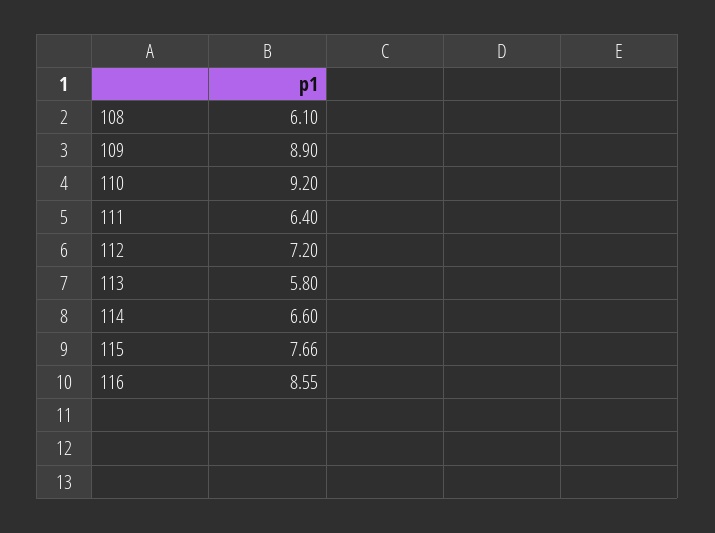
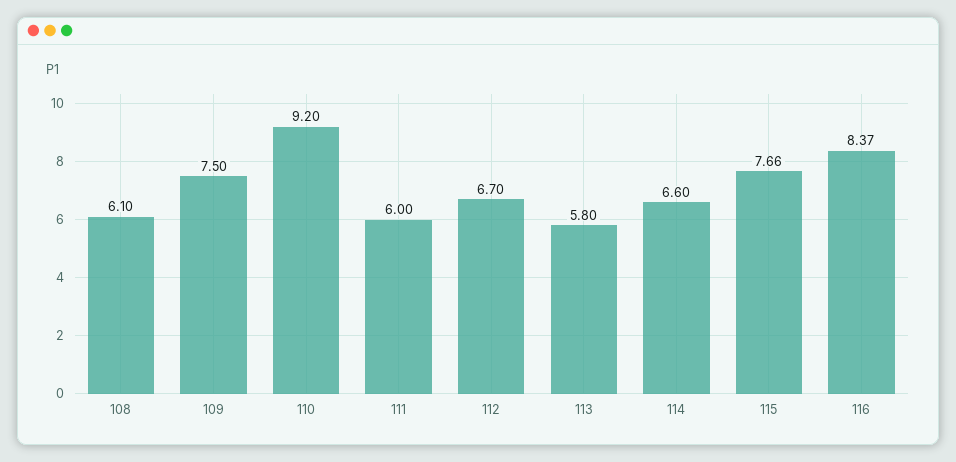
  {
    "108": 6.1,
-   "109": 8.9,
+   "109": 7.5,
    "110": 9.2,
-   "111": 6.4,
+   "111": 6,
-   "112": 7.2,
+   "112": 6.7,
    "113": 5.8,
    "114": 6.6,
    "115": 7.66,
-   "116": 8.55
+   "116": 8.37
  }

